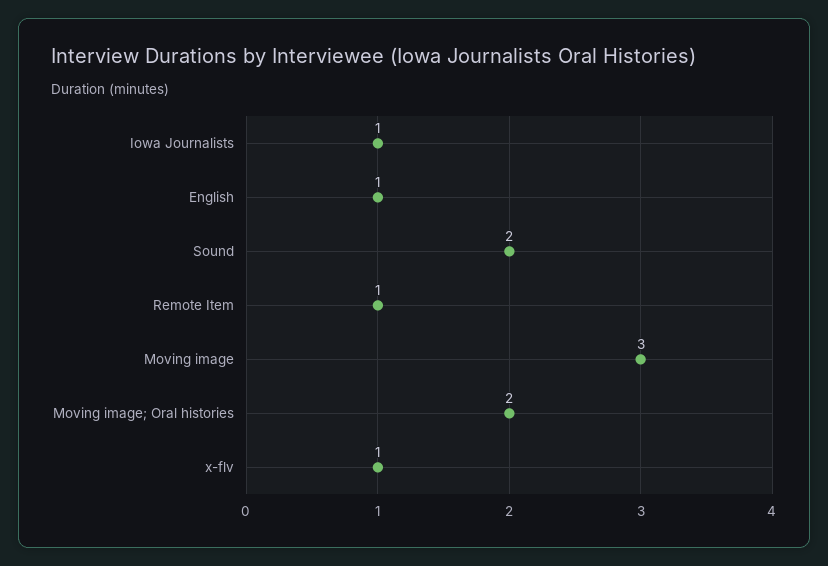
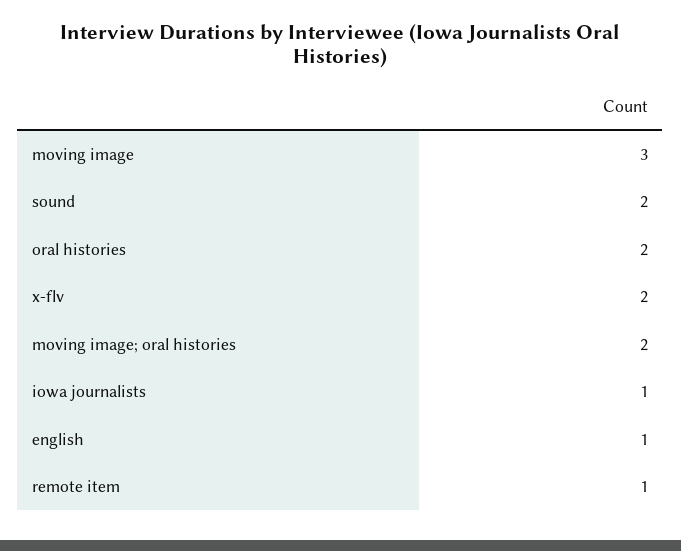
  {
    "Iowa Journalists": 1,
    "English": 1,
    "Sound": 2,
    "Remote Item": 1,
    "Moving image": 3,
    "Moving image; Oral histories": 2,
-   "x-flv": 1
+   "x-flv": 2,
+   "oral histories": 2
  }

